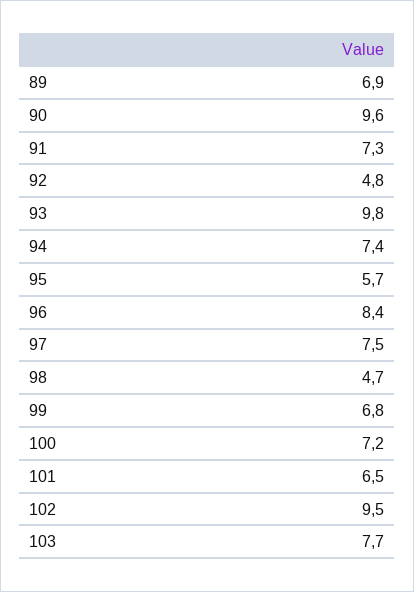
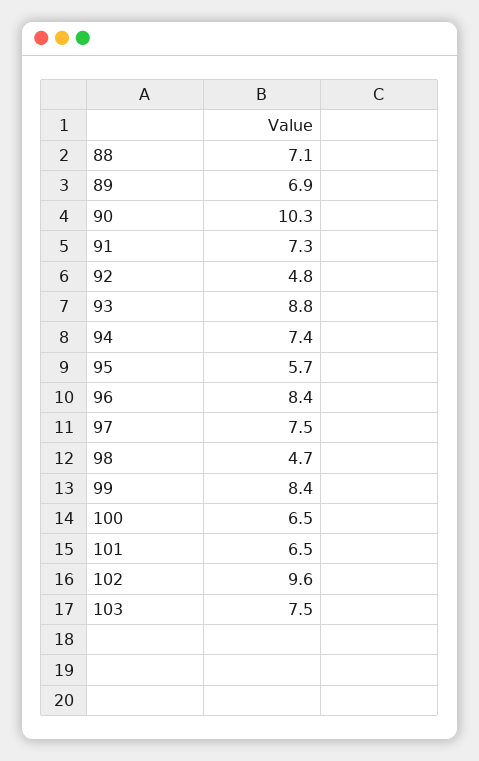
  {
    "89": 6.9,
-   "90": 9.6,
+   "90": 10.3,
    "91": 7.3,
    "92": 4.8,
-   "93": 9.8,
+   "93": 8.8,
    "94": 7.4,
    "95": 5.7,
    "96": 8.4,
    "97": 7.5,
    "98": 4.7,
-   "99": 6.8,
+   "99": 8.4,
-   "100": 7.2,
+   "100": 6.5,
    "101": 6.5,
-   "102": 9.5,
+   "102": 9.6,
-   "103": 7.7
+   "103": 7.5,
+   "88": 7.1
  }

